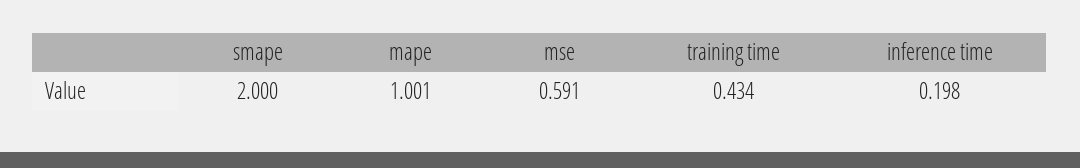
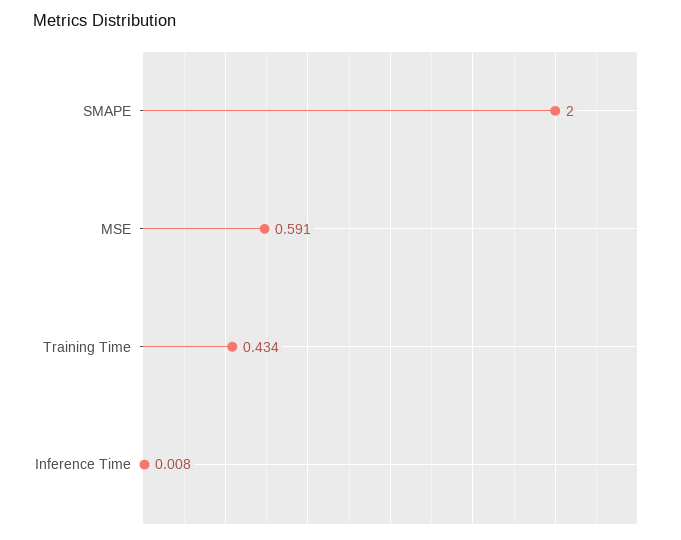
  {
    "smape": 2,
-   "mape": 1.001,
    "mse": 0.591,
    "training time": 0.434,
-   "inference time": 0.198
+   "inference time": 0.008
  }

